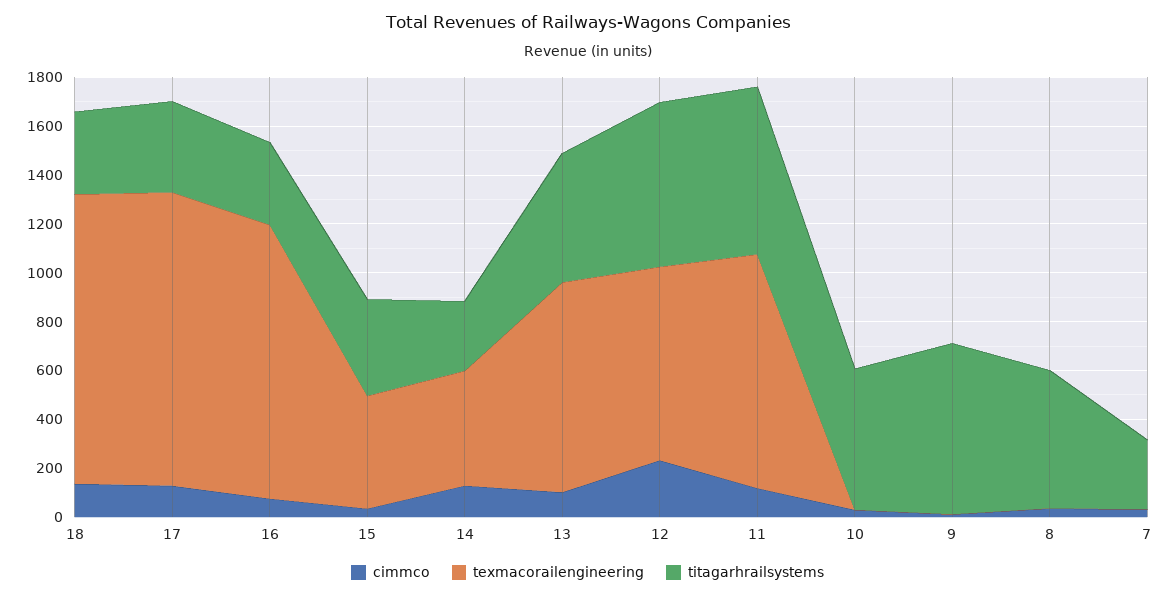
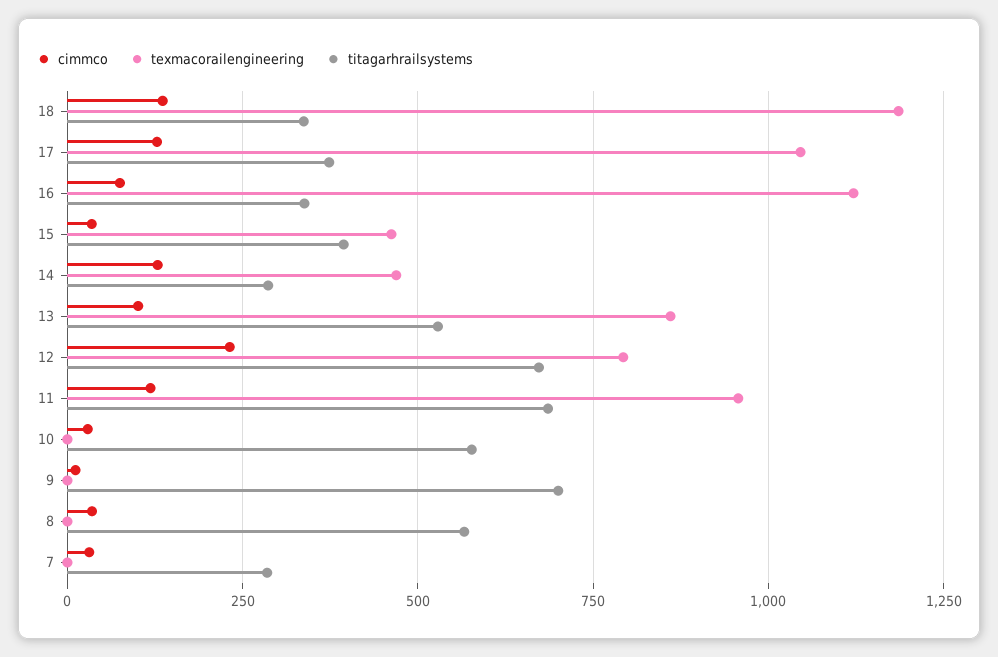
  {
    "cimmco": {
      "18": 125,
      "17": 125,
      "16": 75,
      "15": 25,
      "14": 125,
      "13": 100,
      "12": 225,
      "11": 125,
      "10": 25,
      "9": 0,
      "8": 25,
      "7": 25
    },
    "texmacorailengineering": {
      "18": 1175,
-     "17": 1200,
+     "17": 1050,
      "16": 1125,
      "15": 450,
      "14": 475,
      "13": 850,
      "12": 800,
      "11": 950,
      "10": 0,
      "9": 0,
      "8": 0,
      "7": 0
    },
    "titagarhrailsystems": {
      "18": 325,
      "17": 375,
      "16": 350,
      "15": 400,
      "14": 275,
      "13": 525,
      "12": 675,
      "11": 675,
      "10": 575,
      "9": 700,
      "8": 575,
      "7": 275
    }
  }

